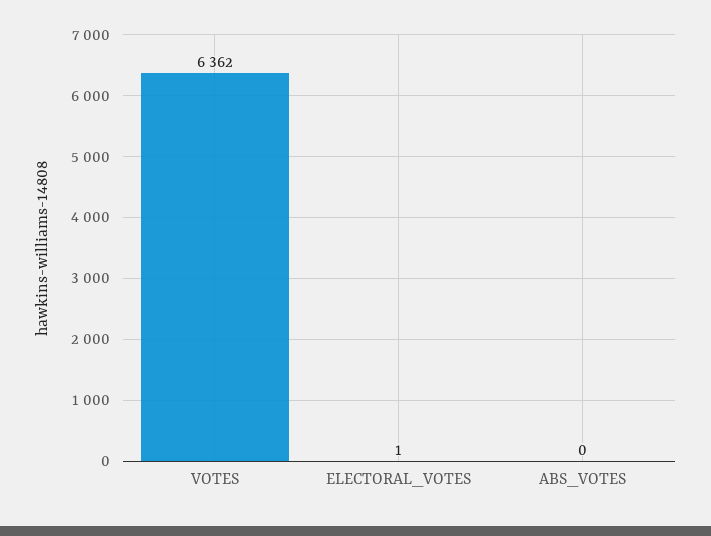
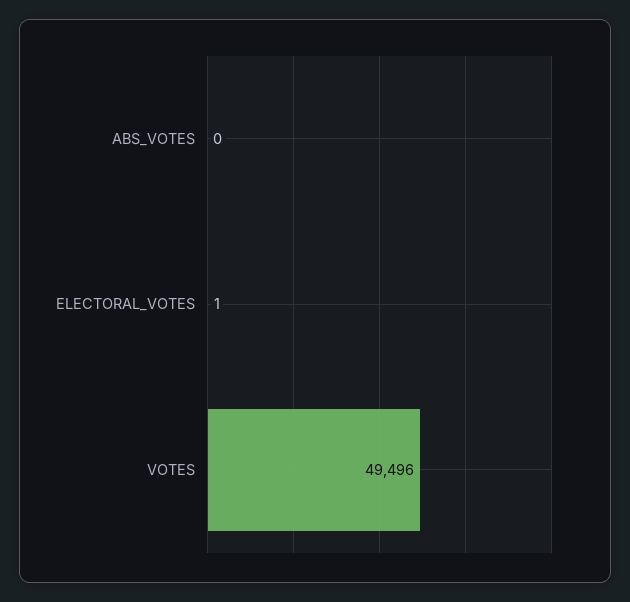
  {
-   "VOTES": 6362,
+   "VOTES": 49496,
    "ELECTORAL_VOTES": 1,
    "ABS_VOTES": 0
  }

